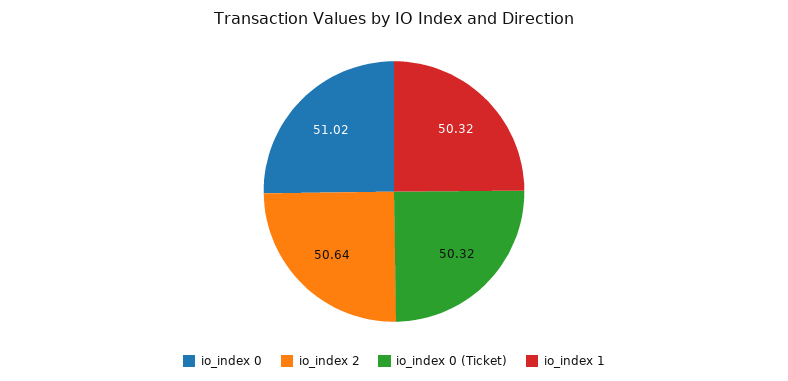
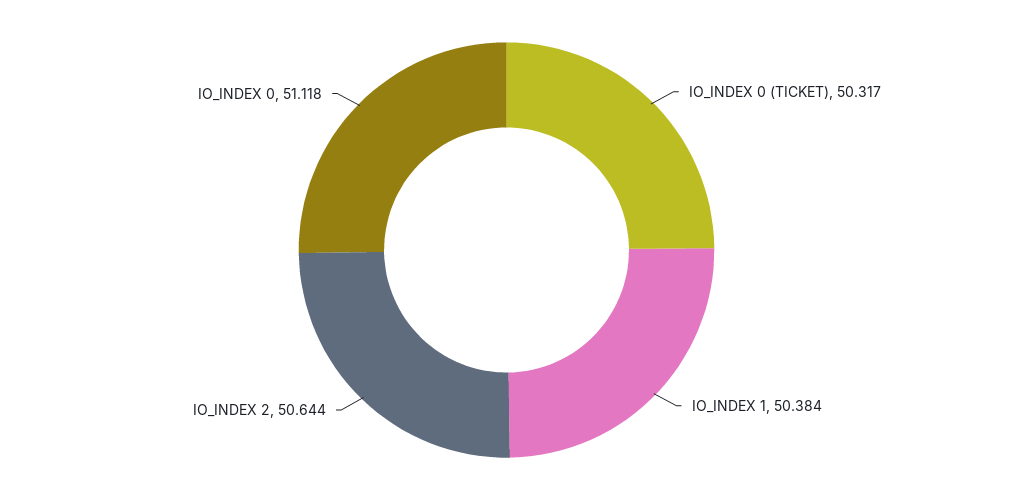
  {
-   "io_index 0": 51.02,
+   "io_index 0": 51.118,
    "io_index 2": 50.644,
    "io_index 0 (Ticket)": 50.317,
-   "io_index 1": 50.32
+   "io_index 1": 50.384
  }

